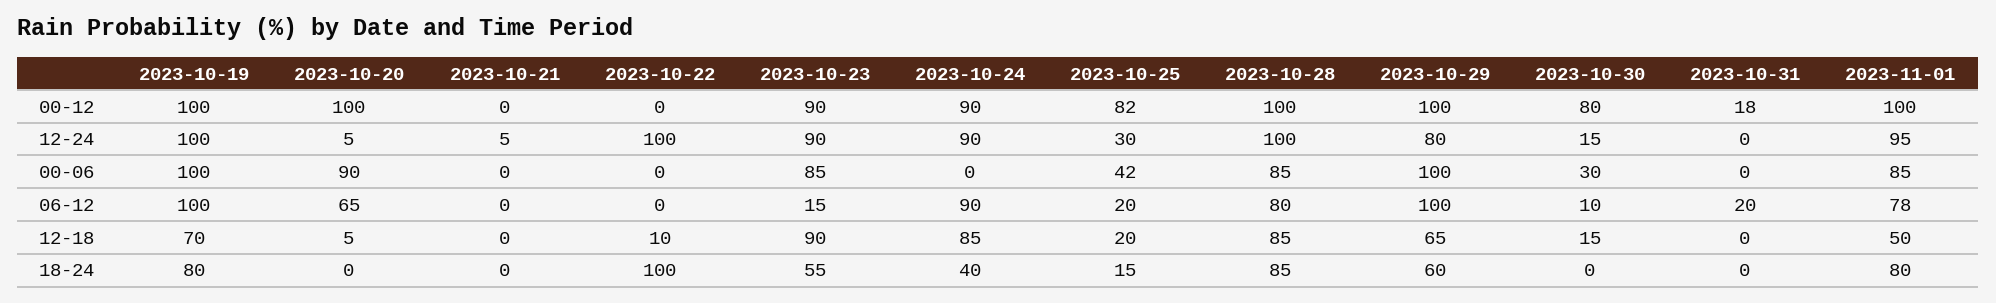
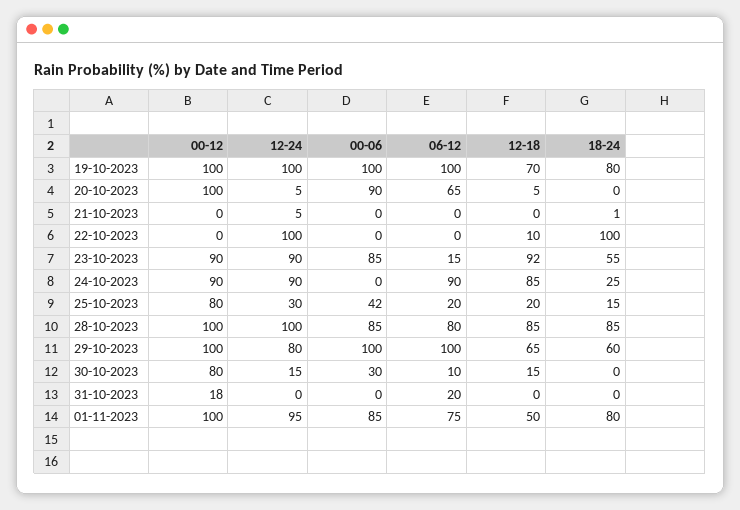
  {
    "2023-10-19": {
      "00-12": 100,
      "12-24": 100,
      "00-06": 100,
      "06-12": 100,
      "12-18": 70,
      "18-24": 80
    },
    "2023-10-20": {
      "00-12": 100,
      "12-24": 5,
      "00-06": 90,
      "06-12": 65,
      "12-18": 5,
      "18-24": 0
    },
    "2023-10-21": {
      "00-12": 0,
      "12-24": 5,
      "00-06": 0,
      "06-12": 0,
      "12-18": 0,
-     "18-24": 0
+     "18-24": 1
    },
    "2023-10-22": {
      "00-12": 0,
      "12-24": 100,
      "00-06": 0,
      "06-12": 0,
      "12-18": 10,
      "18-24": 100
    },
    "2023-10-23": {
      "00-12": 90,
      "12-24": 90,
      "00-06": 85,
      "06-12": 15,
-     "12-18": 90,
+     "12-18": 92,
      "18-24": 55
    },
    "2023-10-24": {
      "00-12": 90,
      "12-24": 90,
      "00-06": 0,
      "06-12": 90,
      "12-18": 85,
-     "18-24": 40
+     "18-24": 25
    },
    "2023-10-25": {
-     "00-12": 82,
+     "00-12": 80,
      "12-24": 30,
      "00-06": 42,
      "06-12": 20,
      "12-18": 20,
      "18-24": 15
    },
    "2023-10-28": {
      "00-12": 100,
      "12-24": 100,
      "00-06": 85,
      "06-12": 80,
      "12-18": 85,
      "18-24": 85
    },
    "2023-10-29": {
      "00-12": 100,
      "12-24": 80,
      "00-06": 100,
      "06-12": 100,
      "12-18": 65,
      "18-24": 60
    },
    "2023-10-30": {
      "00-12": 80,
      "12-24": 15,
      "00-06": 30,
      "06-12": 10,
      "12-18": 15,
      "18-24": 0
    },
    "2023-10-31": {
      "00-12": 18,
      "12-24": 0,
      "00-06": 0,
      "06-12": 20,
      "12-18": 0,
      "18-24": 0
    },
    "2023-11-01": {
      "00-12": 100,
      "12-24": 95,
      "00-06": 85,
-     "06-12": 78,
+     "06-12": 75,
      "12-18": 50,
      "18-24": 80
    }
  }

